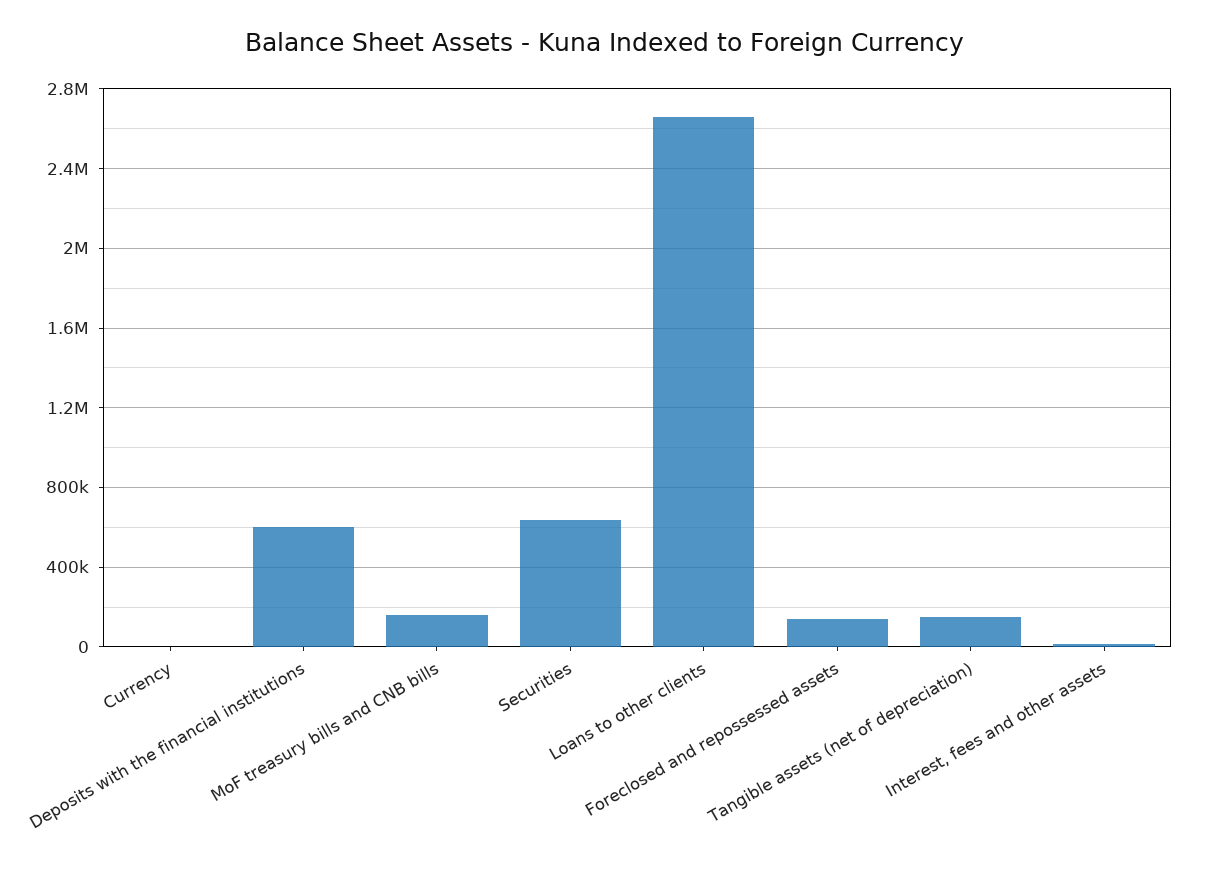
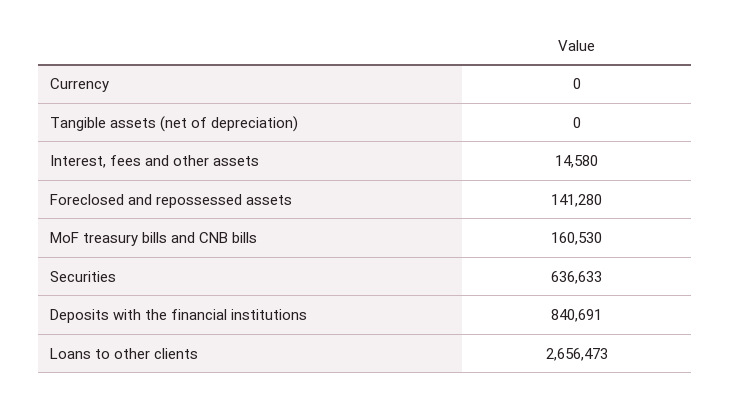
  {
    "Currency": 0,
-   "Deposits with the financial institutions": 600000,
+   "Deposits with the financial institutions": 840691,
    "MoF treasury bills and CNB bills": 160530,
    "Securities": 636633,
    "Loans to other clients": 2656473,
    "Foreclosed and repossessed assets": 141280,
-   "Tangible assets (net of depreciation)": 150000,
+   "Tangible assets (net of depreciation)": 0,
    "Interest, fees and other assets": 14580
  }

